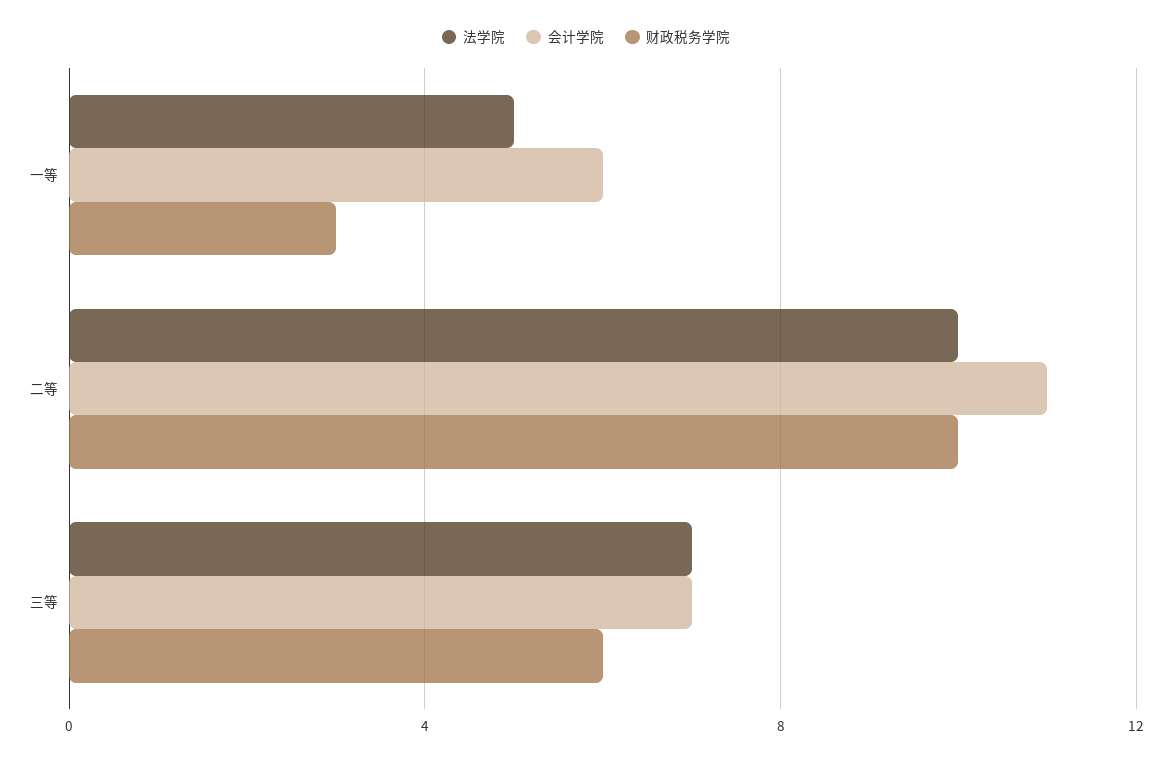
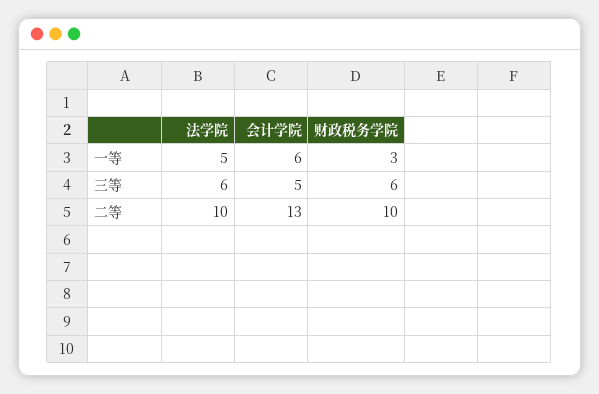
  {
    "法学院": {
      "一等": 5,
      "二等": 10,
-     "三等": 7
+     "三等": 6
    },
    "会计学院": {
      "一等": 6,
-     "二等": 11,
+     "二等": 13,
-     "三等": 7
+     "三等": 5
    },
    "财政税务学院": {
      "一等": 3,
      "二等": 10,
      "三等": 6
    }
  }

